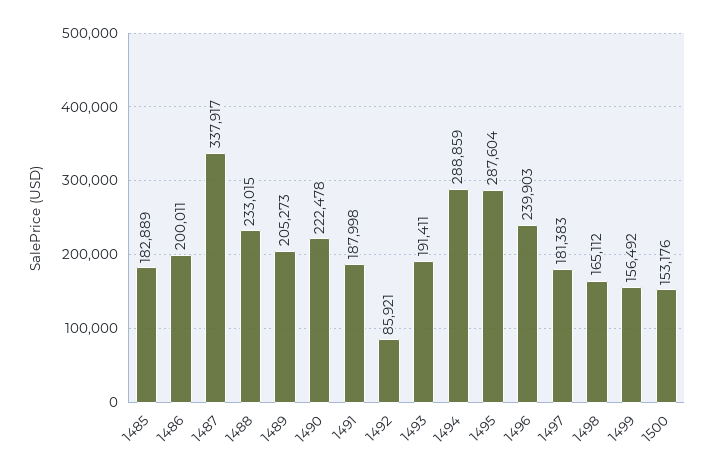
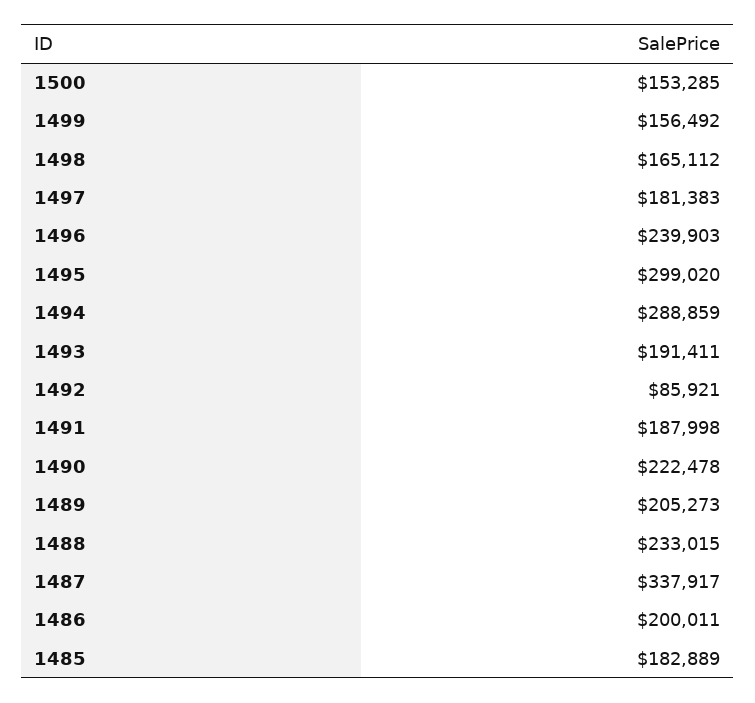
  {
    "1485": 182889,
    "1486": 200011,
    "1487": 337917,
    "1488": 233015,
    "1489": 205273,
    "1490": 222478,
    "1491": 187998,
    "1492": 85921,
    "1493": 191411,
    "1494": 288859,
-   "1495": 287604,
+   "1495": 299020,
    "1496": 239903,
    "1497": 181383,
    "1498": 165112,
    "1499": 156492,
-   "1500": 153176
+   "1500": 153285
  }

